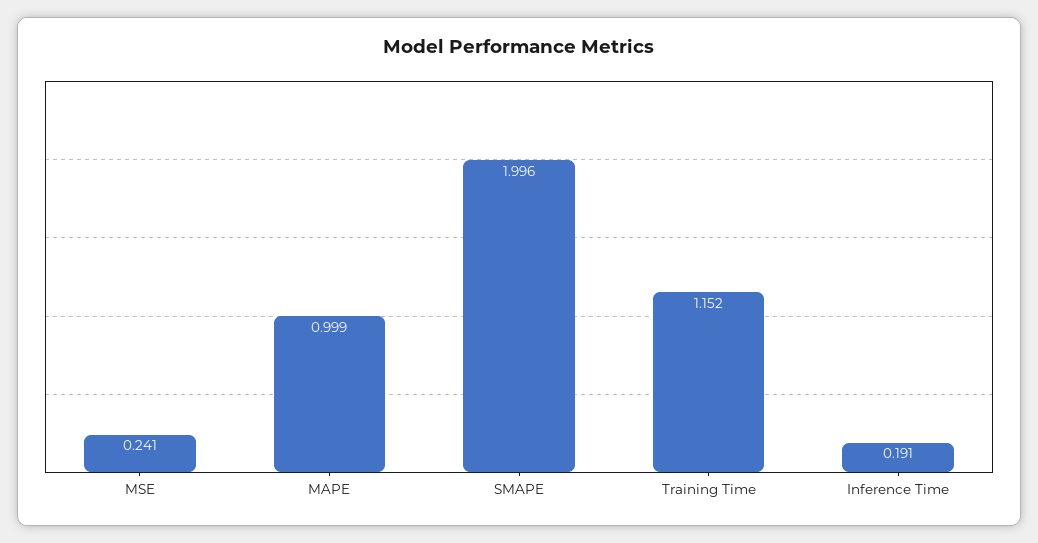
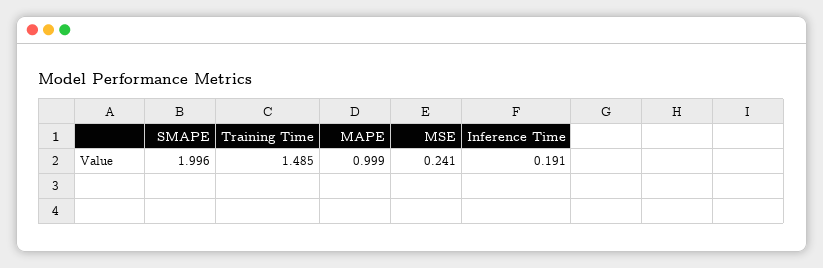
  {
    "MSE": 0.241,
    "MAPE": 0.999,
    "SMAPE": 1.996,
-   "Training Time": 1.152,
+   "Training Time": 1.485,
    "Inference Time": 0.191
  }

